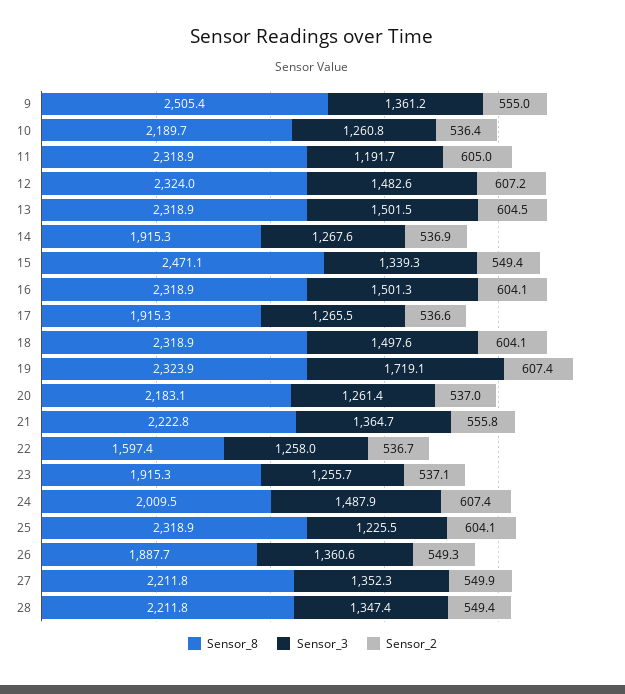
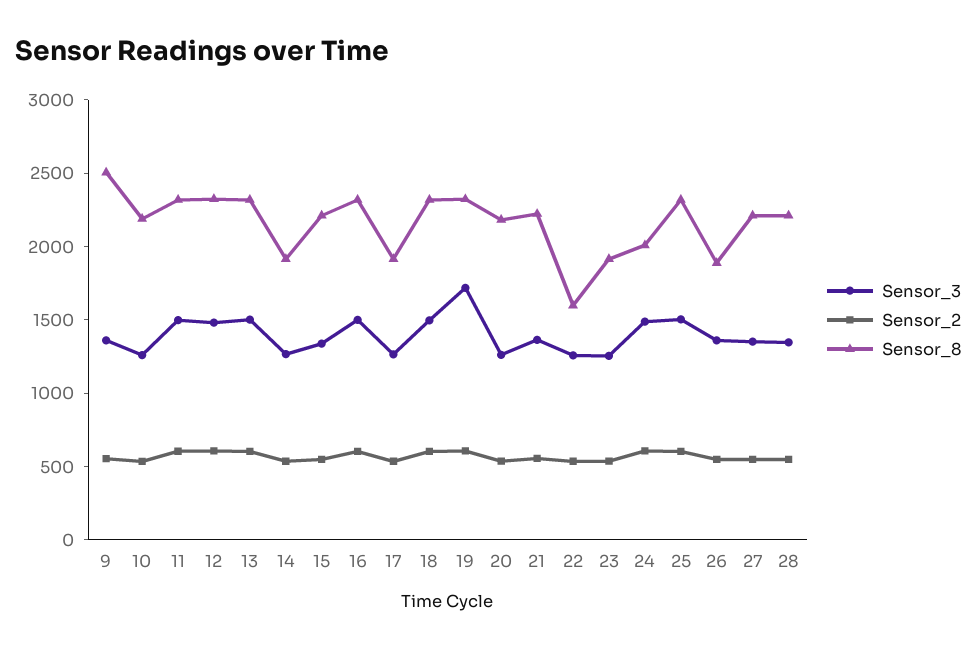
  {
    "Sensor_8": {
      "9": 2505.4,
      "10": 2189.7,
      "11": 2318.9,
      "12": 2324,
      "13": 2318.9,
      "14": 1915.3,
-     "15": 2471.1,
+     "15": 2200,
      "16": 2318.9,
      "17": 1915.3,
      "18": 2318.9,
      "19": 2323.9,
      "20": 2183.1,
      "21": 2222.8,
      "22": 1597.4,
      "23": 1915.3,
      "24": 2009.5,
      "25": 2318.9,
      "26": 1887.7,
      "27": 2211.8,
      "28": 2211.8
    },
    "Sensor_3": {
      "9": 1361.2,
      "10": 1260.8,
-     "11": 1191.7,
+     "11": 1500,
      "12": 1482.6,
      "13": 1501.5,
      "14": 1267.6,
      "15": 1339.3,
      "16": 1501.3,
      "17": 1265.5,
      "18": 1497.6,
      "19": 1719.1,
      "20": 1261.4,
      "21": 1364.7,
      "22": 1258,
      "23": 1255.7,
      "24": 1487.9,
-     "25": 1225.5,
+     "25": 1500,
      "26": 1360.6,
      "27": 1352.3,
      "28": 1347.4
    },
    "Sensor_2": {
      "9": 555,
      "10": 536.4,
      "11": 605,
      "12": 607.2,
      "13": 604.5,
      "14": 536.9,
      "15": 549.4,
      "16": 604.1,
      "17": 536.6,
      "18": 604.1,
      "19": 607.4,
      "20": 537,
      "21": 555.8,
      "22": 536.7,
      "23": 537.1,
      "24": 607.4,
      "25": 604.1,
      "26": 549.3,
      "27": 549.9,
      "28": 549.4
    }
  }

